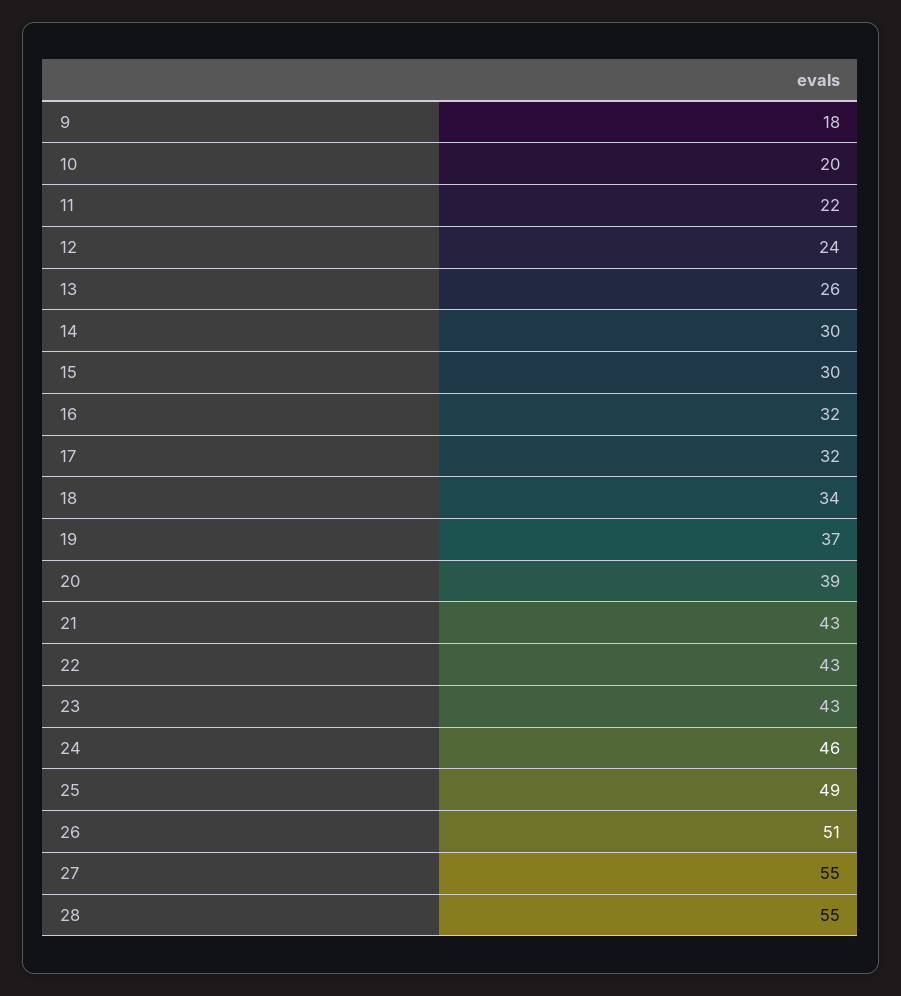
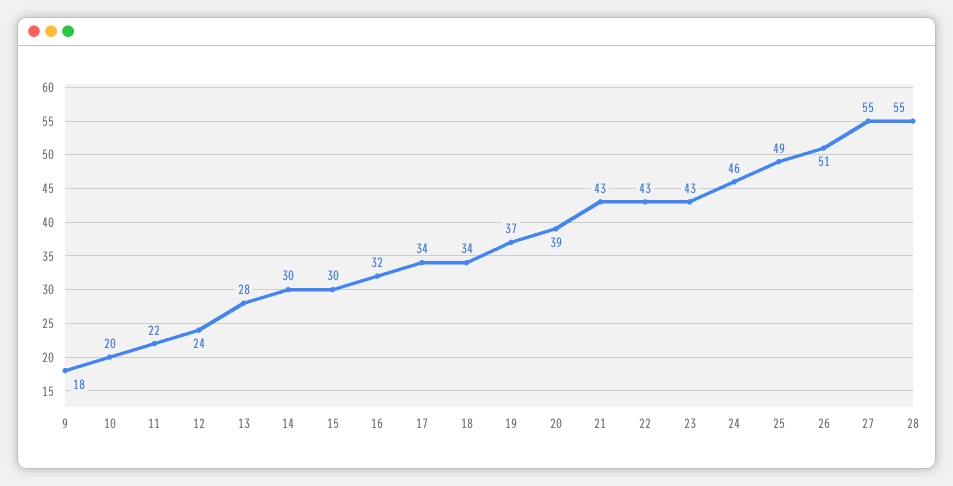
  {
    "9": 18,
    "10": 20,
    "11": 22,
    "12": 24,
-   "13": 26,
+   "13": 28,
    "14": 30,
    "15": 30,
    "16": 32,
-   "17": 32,
+   "17": 34,
    "18": 34,
    "19": 37,
    "20": 39,
    "21": 43,
    "22": 43,
    "23": 43,
    "24": 46,
    "25": 49,
    "26": 51,
    "27": 55,
    "28": 55
  }

